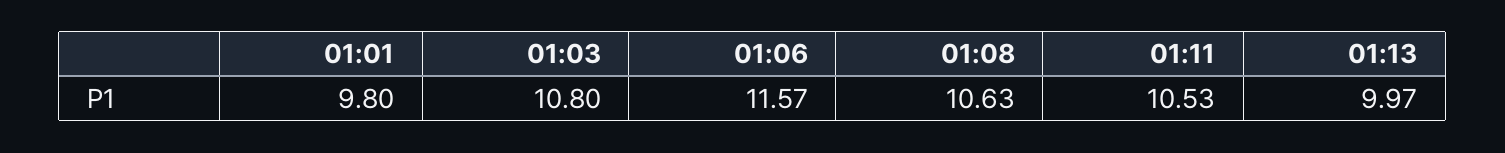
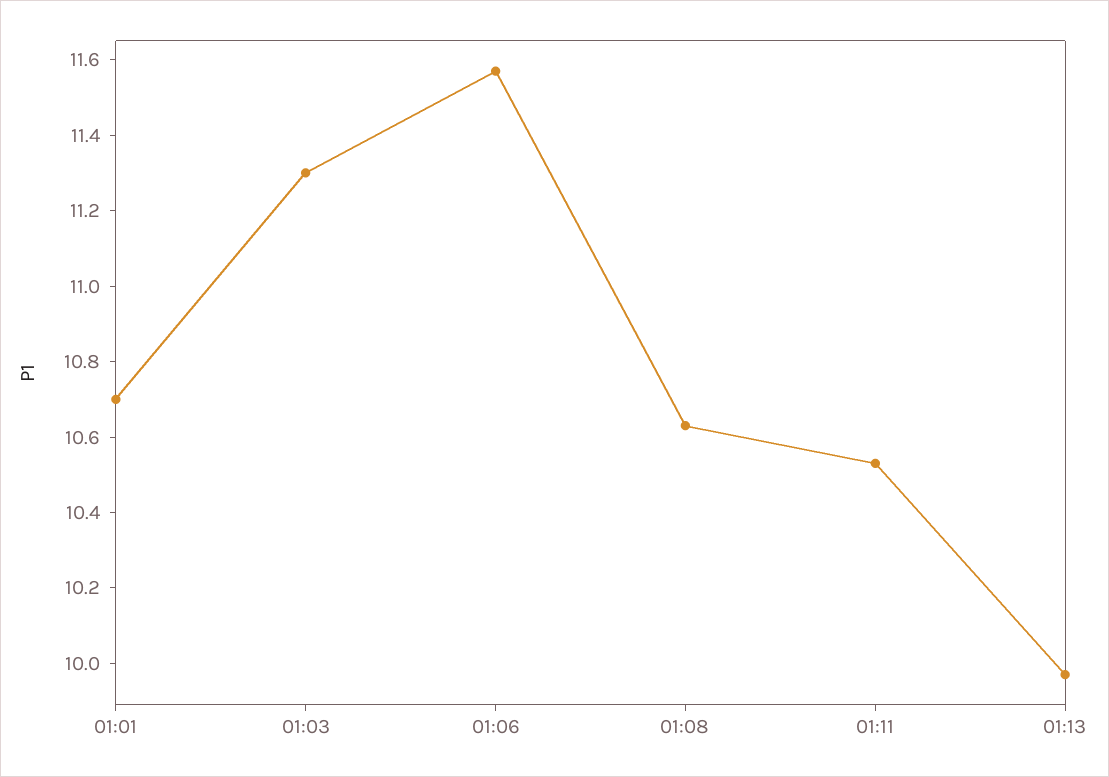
  {
-   "01:01": 9.8,
+   "01:01": 10.7,
-   "01:03": 10.8,
+   "01:03": 11.3,
    "01:06": 11.57,
    "01:08": 10.63,
    "01:11": 10.53,
    "01:13": 9.97
  }

